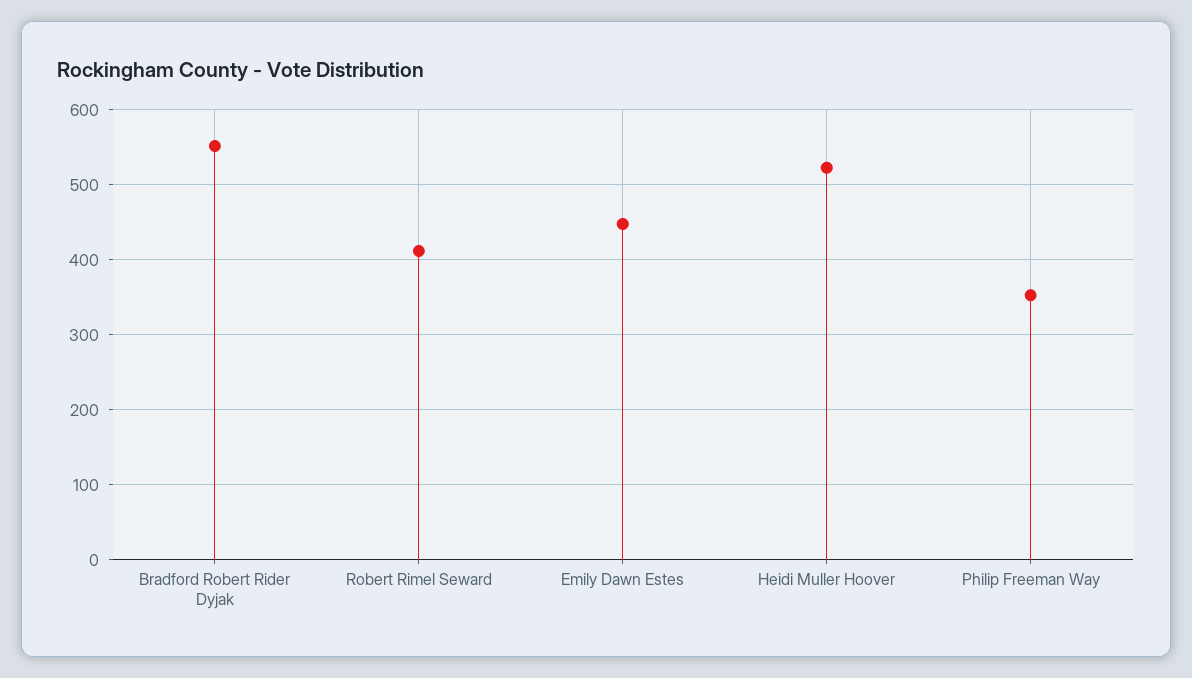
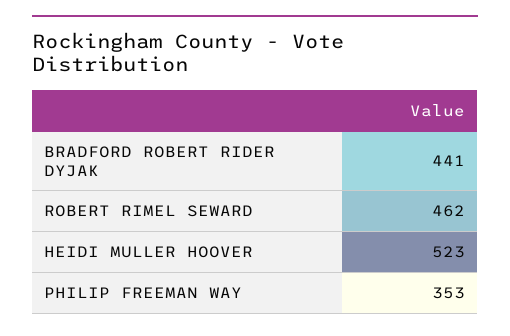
  {
-   "Bradford Robert Rider Dyjak": 550,
+   "Bradford Robert Rider Dyjak": 441,
-   "Robert Rimel Seward": 410,
+   "Robert Rimel Seward": 462,
-   "Emily Dawn Estes": 450,
    "Heidi Muller Hoover": 523,
    "Philip Freeman Way": 353
  }

